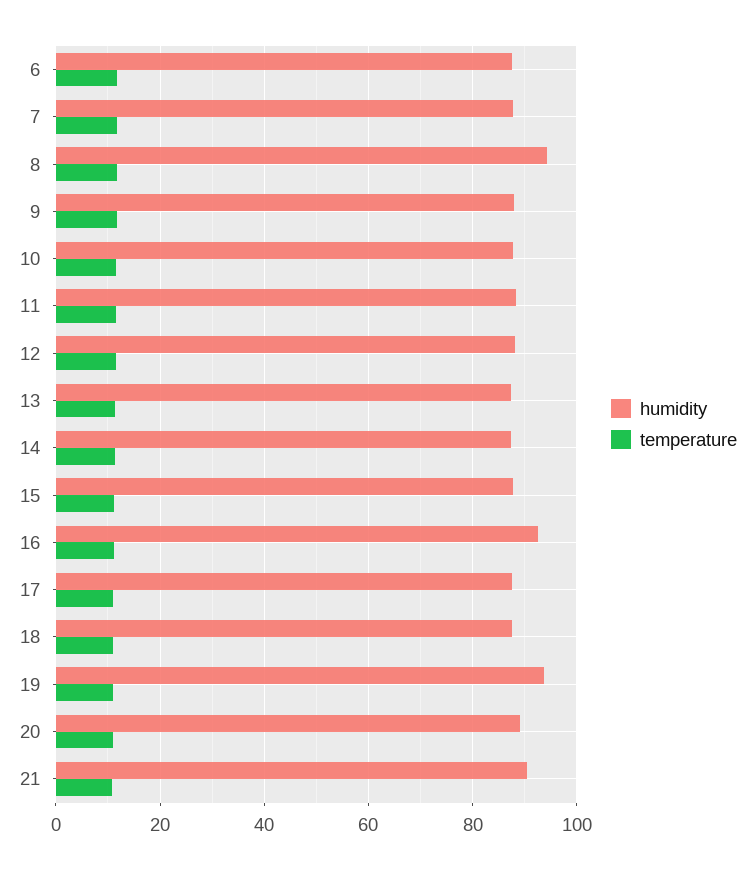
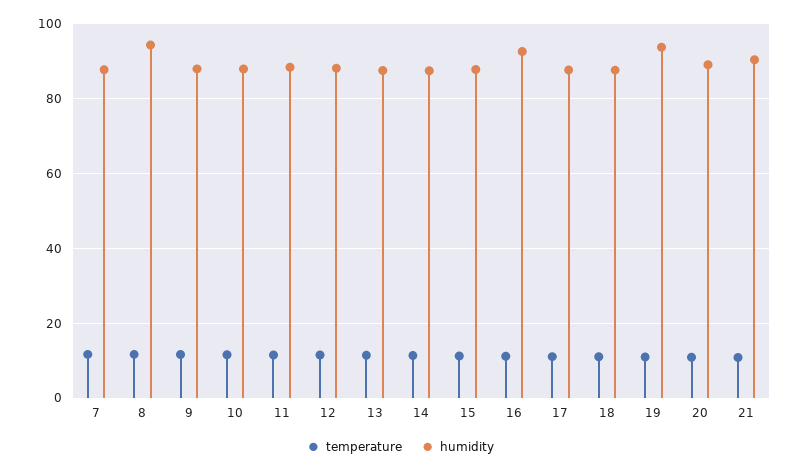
  {
    "humidity": {
-     "6": 88,
      "7": 88,
      "8": 94,
      "9": 88,
      "10": 88,
      "11": 88,
      "12": 88,
      "13": 88,
      "14": 88,
      "15": 88,
      "16": 92,
      "17": 88,
      "18": 88,
      "19": 94,
      "20": 88,
      "21": 90
    },
    "temperature": {
-     "6": 12,
      "7": 12,
      "8": 12,
      "9": 12,
      "10": 12,
      "11": 12,
      "12": 12,
      "13": 12,
      "14": 12,
      "15": 12,
      "16": 12,
      "17": 12,
      "18": 12,
      "19": 10,
      "20": 10,
      "21": 10
    }
  }

